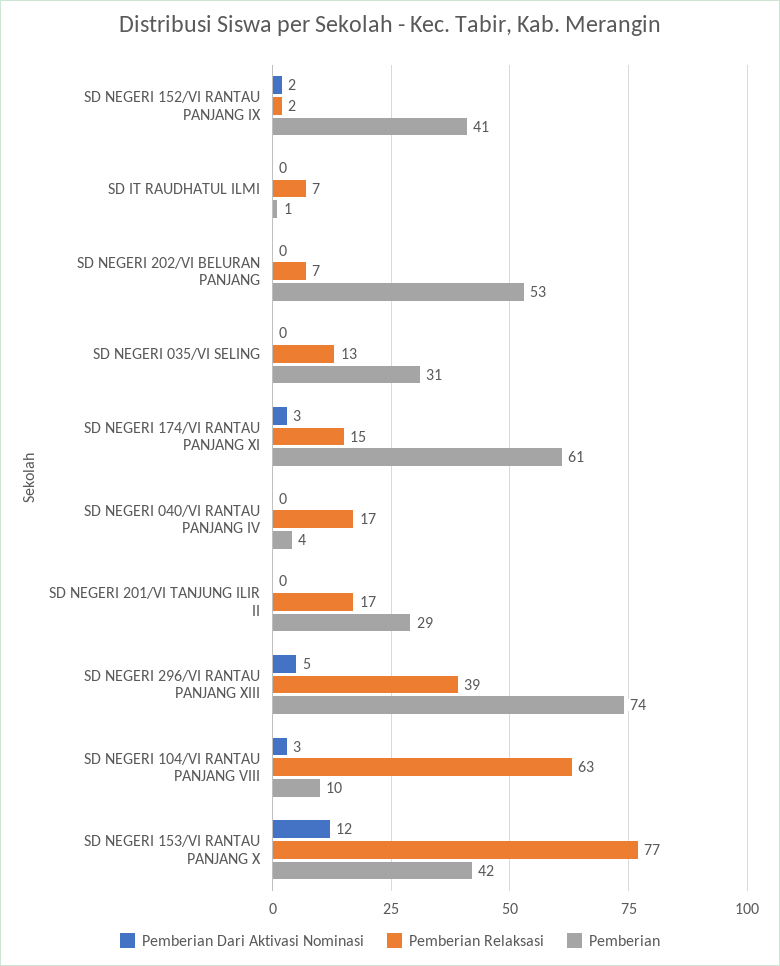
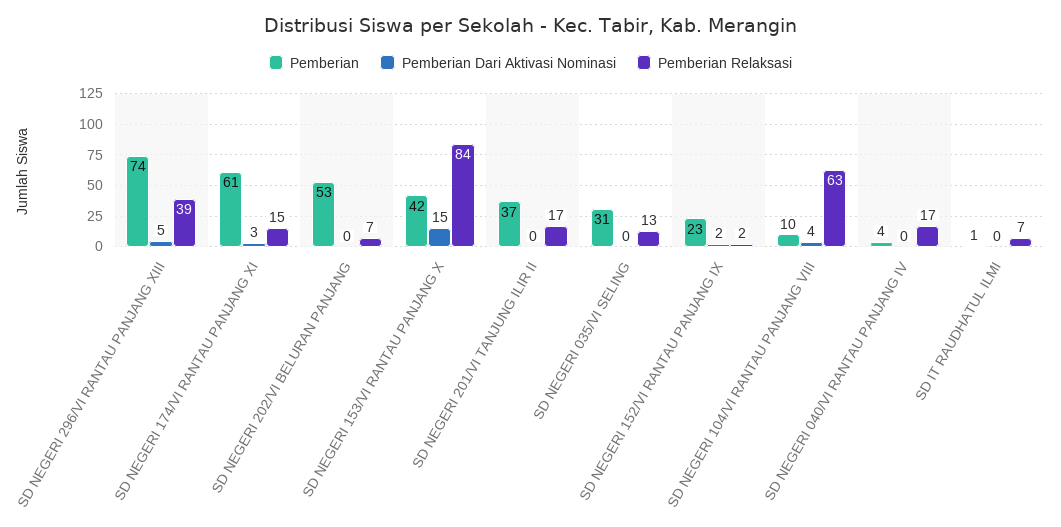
  {
    "Pemberian Dari Aktivasi Nominasi": {
      "SD NEGERI 152/VI RANTAU PANJANG IX": 2,
      "SD IT RAUDHATUL ILMI": 0,
      "SD NEGERI 202/VI BELURAN PANJANG": 0,
      "SD NEGERI 035/VI SELING": 0,
      "SD NEGERI 174/VI RANTAU PANJANG XI": 3,
      "SD NEGERI 040/VI RANTAU PANJANG IV": 0,
      "SD NEGERI 201/VI TANJUNG ILIR II": 0,
      "SD NEGERI 296/VI RANTAU PANJANG XIII": 5,
-     "SD NEGERI 104/VI RANTAU PANJANG VIII": 3,
+     "SD NEGERI 104/VI RANTAU PANJANG VIII": 4,
-     "SD NEGERI 153/VI RANTAU PANJANG X": 12
+     "SD NEGERI 153/VI RANTAU PANJANG X": 15
    },
    "Pemberian Relaksasi": {
      "SD NEGERI 152/VI RANTAU PANJANG IX": 2,
      "SD IT RAUDHATUL ILMI": 7,
      "SD NEGERI 202/VI BELURAN PANJANG": 7,
      "SD NEGERI 035/VI SELING": 13,
      "SD NEGERI 174/VI RANTAU PANJANG XI": 15,
      "SD NEGERI 040/VI RANTAU PANJANG IV": 17,
      "SD NEGERI 201/VI TANJUNG ILIR II": 17,
      "SD NEGERI 296/VI RANTAU PANJANG XIII": 39,
      "SD NEGERI 104/VI RANTAU PANJANG VIII": 63,
-     "SD NEGERI 153/VI RANTAU PANJANG X": 77
+     "SD NEGERI 153/VI RANTAU PANJANG X": 84
    },
    "Pemberian": {
-     "SD NEGERI 152/VI RANTAU PANJANG IX": 41,
+     "SD NEGERI 152/VI RANTAU PANJANG IX": 23,
      "SD IT RAUDHATUL ILMI": 1,
      "SD NEGERI 202/VI BELURAN PANJANG": 53,
      "SD NEGERI 035/VI SELING": 31,
      "SD NEGERI 174/VI RANTAU PANJANG XI": 61,
      "SD NEGERI 040/VI RANTAU PANJANG IV": 4,
-     "SD NEGERI 201/VI TANJUNG ILIR II": 29,
+     "SD NEGERI 201/VI TANJUNG ILIR II": 37,
      "SD NEGERI 296/VI RANTAU PANJANG XIII": 74,
      "SD NEGERI 104/VI RANTAU PANJANG VIII": 10,
      "SD NEGERI 153/VI RANTAU PANJANG X": 42
    }
  }

